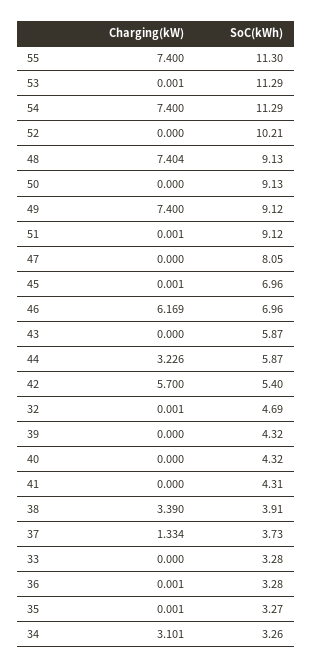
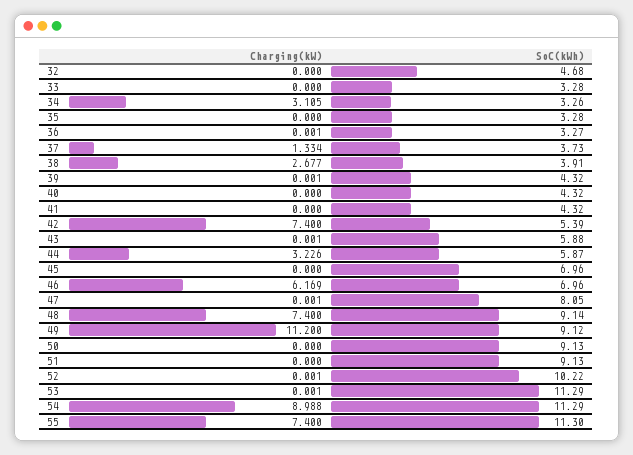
  {
    "Charging(kW)": {
      "55": 7.4,
      "53": 0.001,
-     "54": 7.4,
+     "54": 8.988,
-     "52": 0,
+     "52": 0.001,
-     "48": 7.404,
+     "48": 7.4,
      "50": 0,
-     "49": 7.4,
+     "49": 11.2,
-     "51": 0.001,
+     "51": 0,
-     "47": 0,
+     "47": 0.001,
-     "45": 0.001,
+     "45": 0,
      "46": 6.169,
-     "43": 0,
+     "43": 0.001,
      "44": 3.226,
-     "42": 5.7,
+     "42": 7.4,
-     "32": 0.001,
+     "32": 0,
-     "39": 0,
+     "39": 0.001,
      "40": 0,
      "41": 0,
-     "38": 3.39,
+     "38": 2.677,
      "37": 1.334,
      "33": 0,
      "36": 0.001,
-     "35": 0.001,
+     "35": 0,
-     "34": 3.101
+     "34": 3.105
    },
    "SoC(kWh)": {
      "55": 11.3,
      "53": 11.29,
      "54": 11.29,
-     "52": 10.21,
+     "52": 10.22,
-     "48": 9.13,
+     "48": 9.14,
      "50": 9.13,
      "49": 9.12,
-     "51": 9.12,
+     "51": 9.13,
      "47": 8.05,
      "45": 6.96,
      "46": 6.96,
-     "43": 5.87,
+     "43": 5.88,
      "44": 5.87,
-     "42": 5.4,
+     "42": 5.39,
-     "32": 4.69,
+     "32": 4.68,
      "39": 4.32,
      "40": 4.32,
-     "41": 4.31,
+     "41": 4.32,
      "38": 3.91,
      "37": 3.73,
      "33": 3.28,
-     "36": 3.28,
+     "36": 3.27,
-     "35": 3.27,
+     "35": 3.28,
      "34": 3.26
    }
  }

